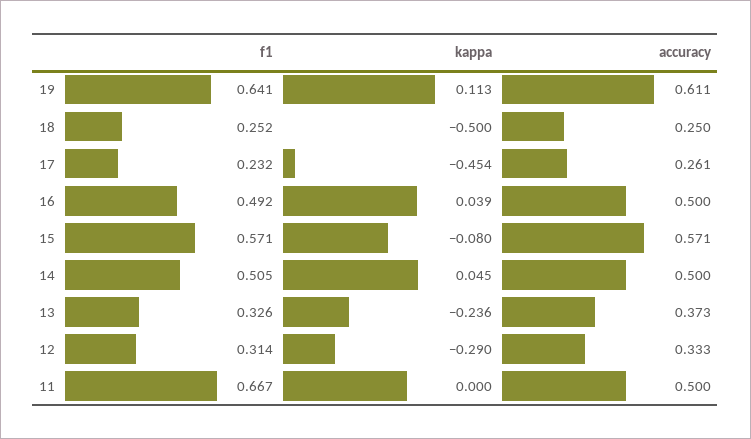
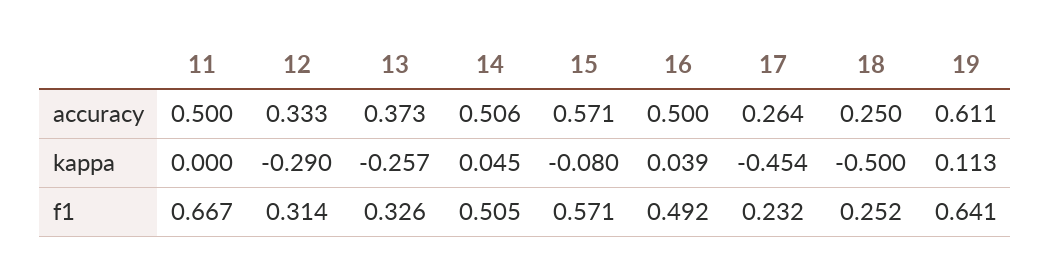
  {
    "f1": {
      "19": 0.641,
      "18": 0.252,
      "17": 0.232,
      "16": 0.492,
      "15": 0.571,
      "14": 0.505,
      "13": 0.326,
      "12": 0.314,
      "11": 0.667
    },
    "kappa": {
      "19": 0.113,
      "18": -0.5,
      "17": -0.454,
      "16": 0.039,
      "15": -0.08,
      "14": 0.045,
-     "13": -0.236,
+     "13": -0.257,
      "12": -0.29,
      "11": 0
    },
    "accuracy": {
      "19": 0.611,
      "18": 0.25,
-     "17": 0.261,
+     "17": 0.264,
      "16": 0.5,
      "15": 0.571,
-     "14": 0.5,
+     "14": 0.506,
      "13": 0.373,
      "12": 0.333,
      "11": 0.5
    }
  }

